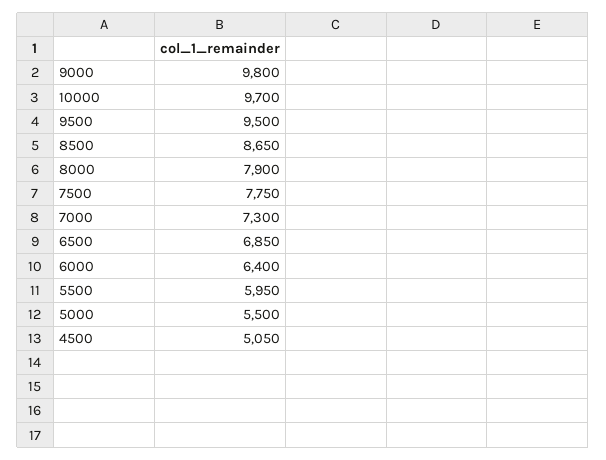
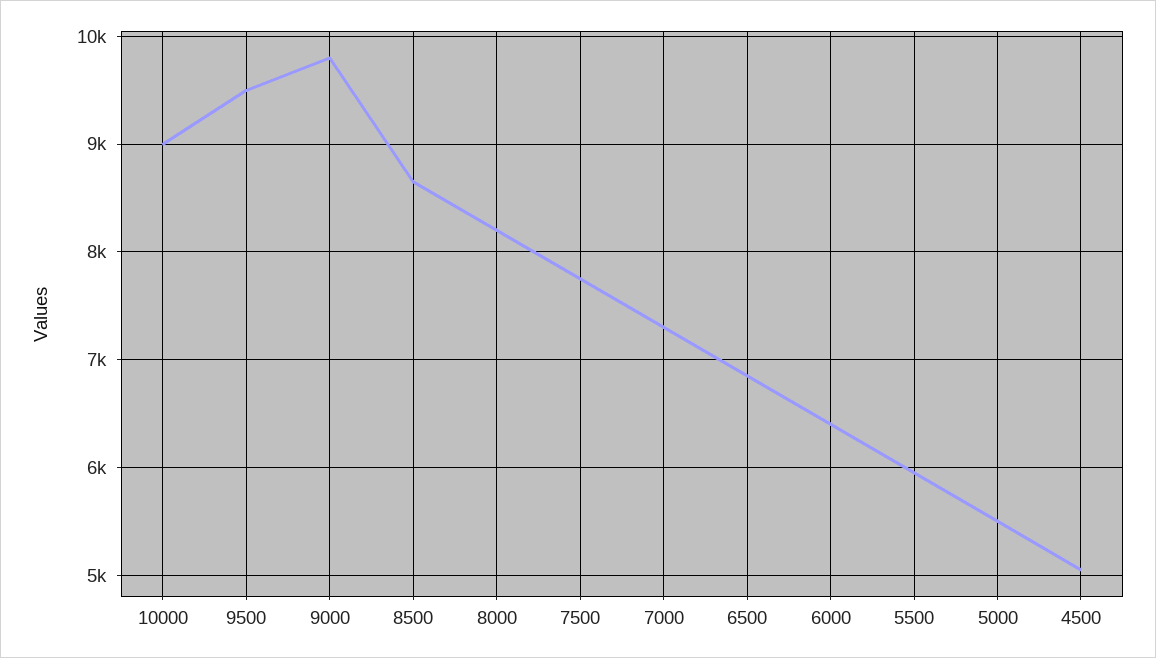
  {
    "9000": 9800,
-   "10000": 9700,
+   "10000": 9000,
    "9500": 9500,
    "8500": 8650,
-   "8000": 7900,
+   "8000": 8200,
    "7500": 7750,
    "7000": 7300,
    "6500": 6850,
    "6000": 6400,
    "5500": 5950,
    "5000": 5500,
    "4500": 5050
  }

